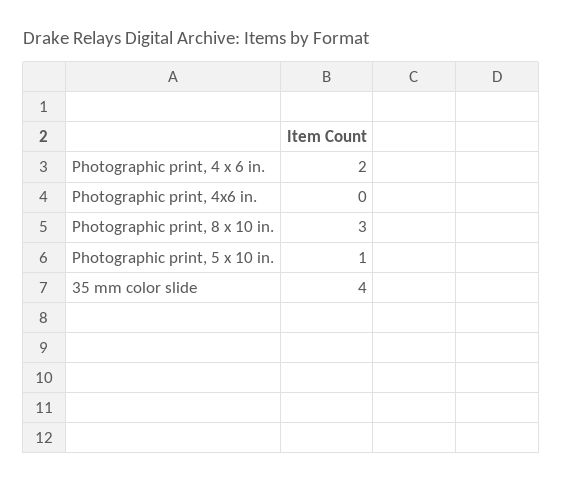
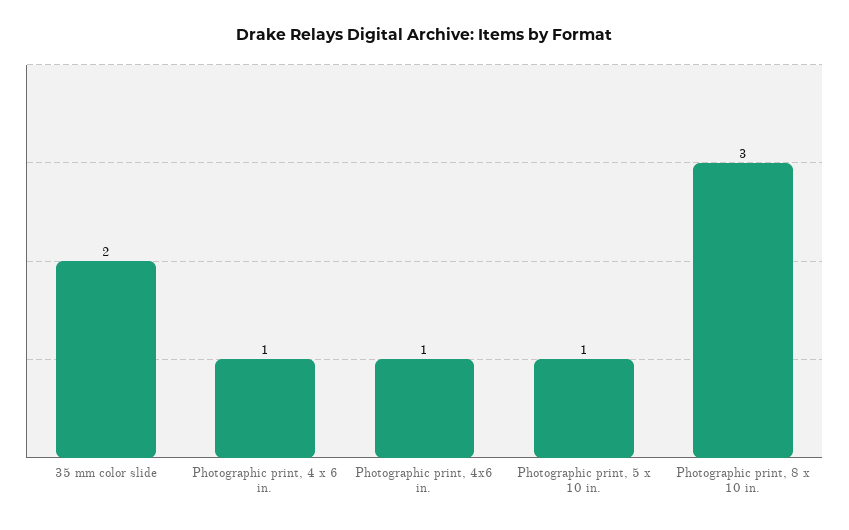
  {
-   "Photographic print, 4 x 6 in.": 2,
+   "Photographic print, 4 x 6 in.": 1,
-   "Photographic print, 4x6 in.": 0,
+   "Photographic print, 4x6 in.": 1,
    "Photographic print, 8 x 10 in.": 3,
    "Photographic print, 5 x 10 in.": 1,
-   "35 mm color slide": 4
+   "35 mm color slide": 2
  }

